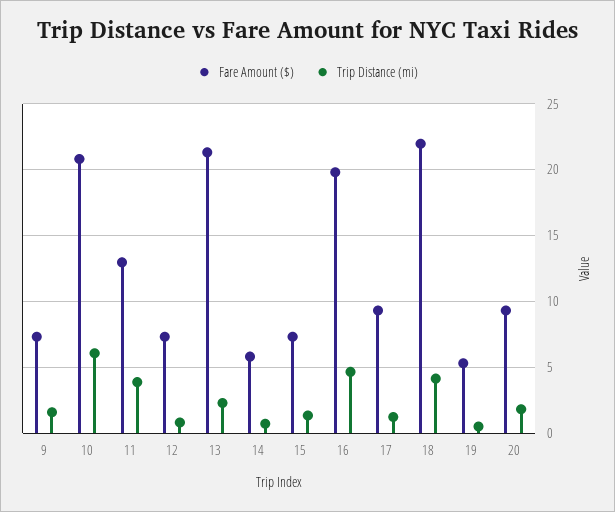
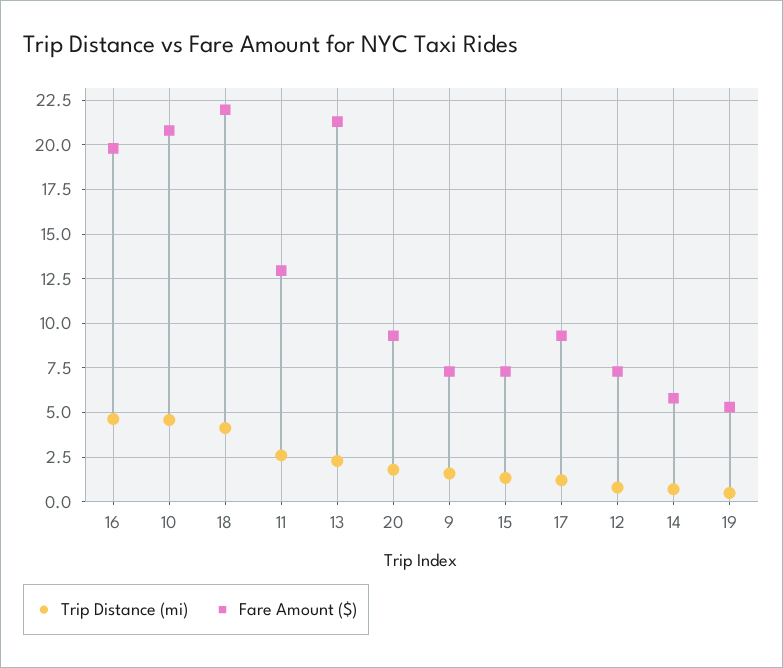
  {
    "Fare Amount ($)": {
      "9": 7.5,
      "10": 21,
      "11": 13,
      "12": 7.5,
      "13": 21.5,
      "14": 6,
      "15": 7.5,
      "16": 20,
      "17": 9.5,
      "18": 22,
      "19": 5.5,
      "20": 9.5
    },
    "Trip Distance (mi)": {
      "9": 1.5,
-     "10": 6,
+     "10": 4.5,
-     "11": 4,
+     "11": 2.5,
      "12": 1,
      "13": 2.5,
      "14": 0.5,
      "15": 1.5,
      "16": 4.5,
      "17": 1,
      "18": 4,
      "19": 0.5,
      "20": 2
    }
  }

